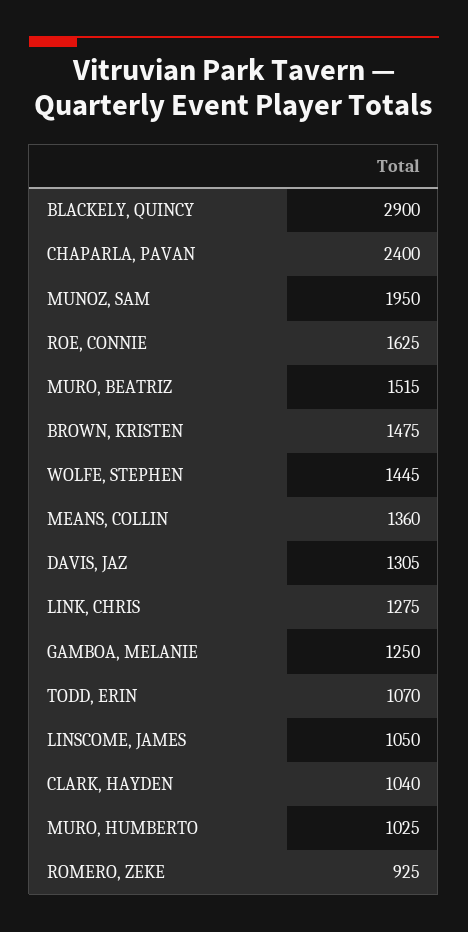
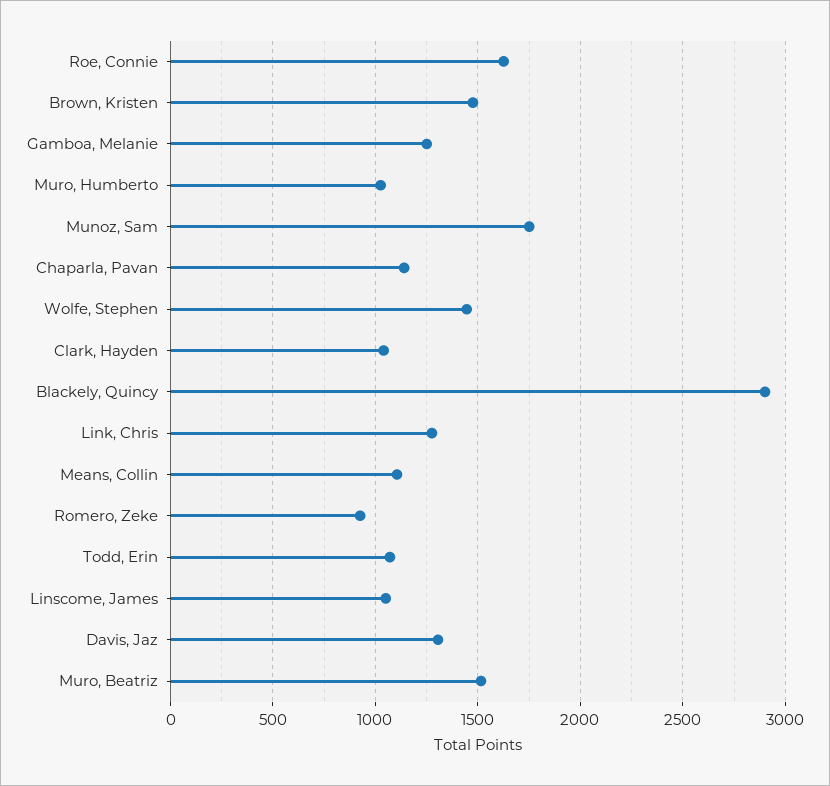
  {
    "BLACKELY, QUINCY": 2900,
-   "CHAPARLA, PAVAN": 2400,
+   "CHAPARLA, PAVAN": 1150,
-   "MUNOZ, SAM": 1950,
+   "MUNOZ, SAM": 1750,
    "ROE, CONNIE": 1625,
    "MURO, BEATRIZ": 1515,
    "BROWN, KRISTEN": 1475,
    "WOLFE, STEPHEN": 1445,
-   "MEANS, COLLIN": 1360,
+   "MEANS, COLLIN": 1100,
    "DAVIS, JAZ": 1305,
    "LINK, CHRIS": 1275,
    "GAMBOA, MELANIE": 1250,
    "TODD, ERIN": 1070,
    "LINSCOME, JAMES": 1050,
    "CLARK, HAYDEN": 1040,
    "MURO, HUMBERTO": 1025,
    "ROMERO, ZEKE": 925
  }

